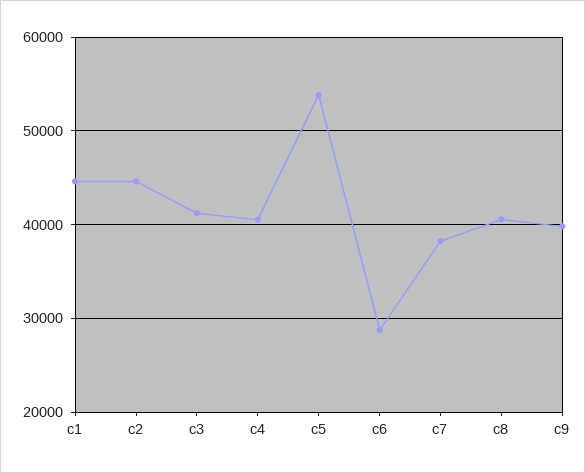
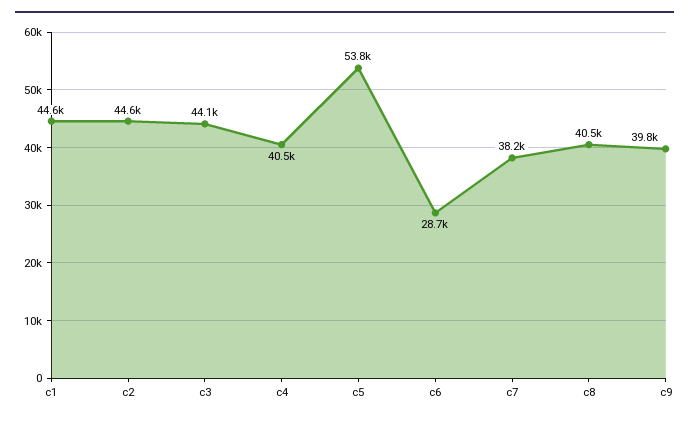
  {
    "c1": 44600,
    "c2": 44600,
-   "c3": 41000,
+   "c3": 44100,
    "c4": 40500,
    "c5": 53800,
    "c6": 28700,
    "c7": 38200,
    "c8": 40500,
    "c9": 39800
  }

